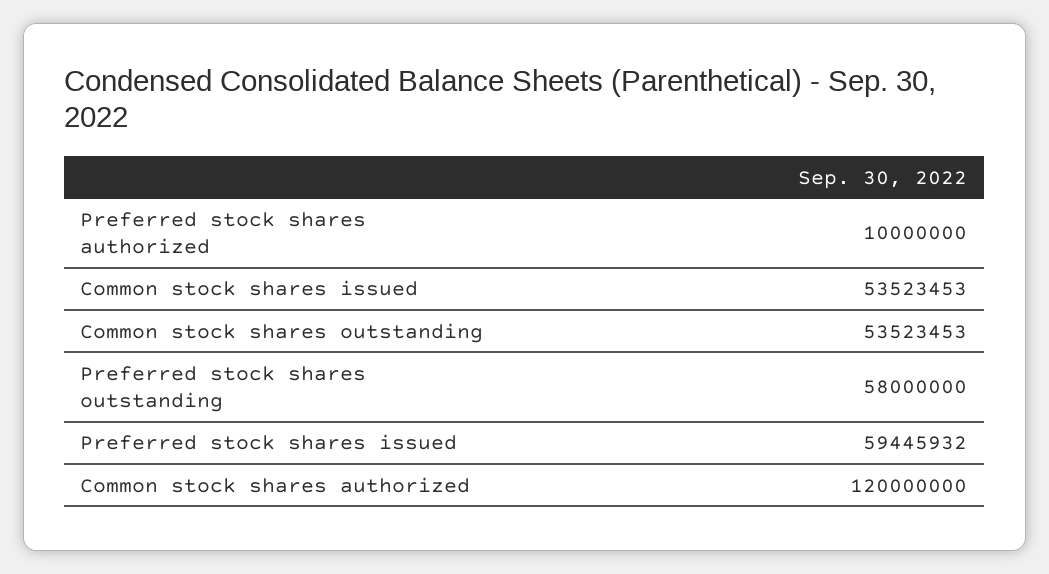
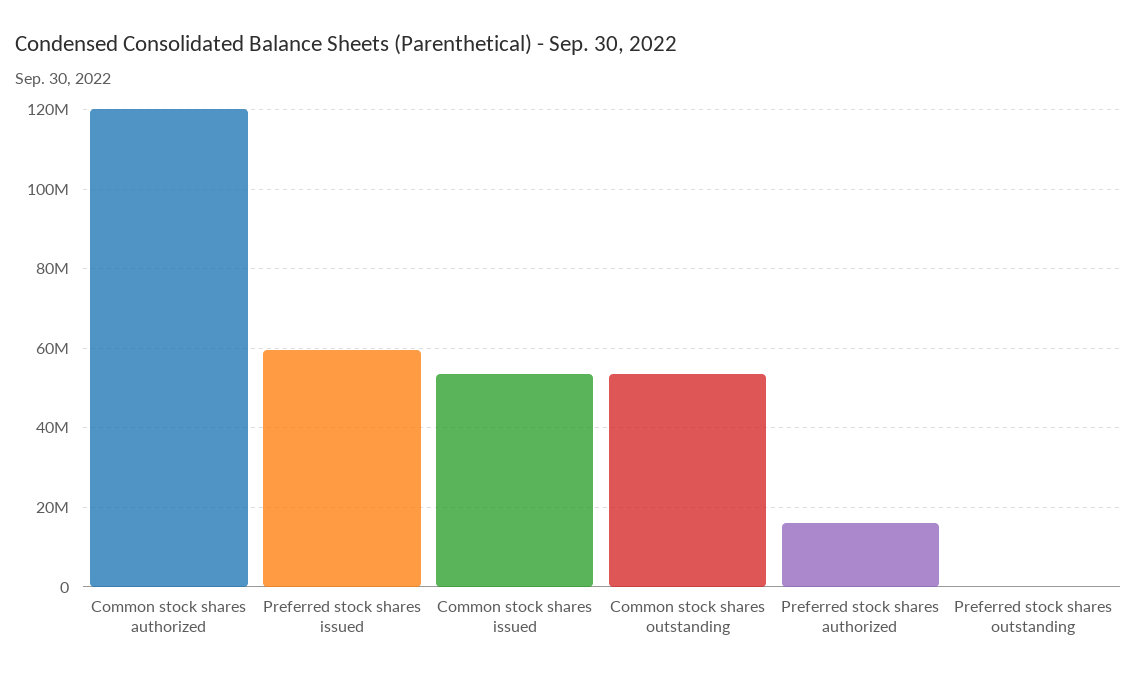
  {
-   "Preferred stock shares authorized": 10000000,
+   "Preferred stock shares authorized": 16000000,
    "Common stock shares issued": 53523453,
    "Common stock shares outstanding": 53523453,
-   "Preferred stock shares outstanding": 58000000,
+   "Preferred stock shares outstanding": 0,
    "Preferred stock shares issued": 59445932,
    "Common stock shares authorized": 120000000
  }

